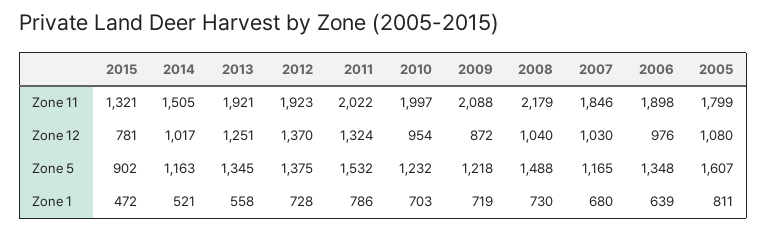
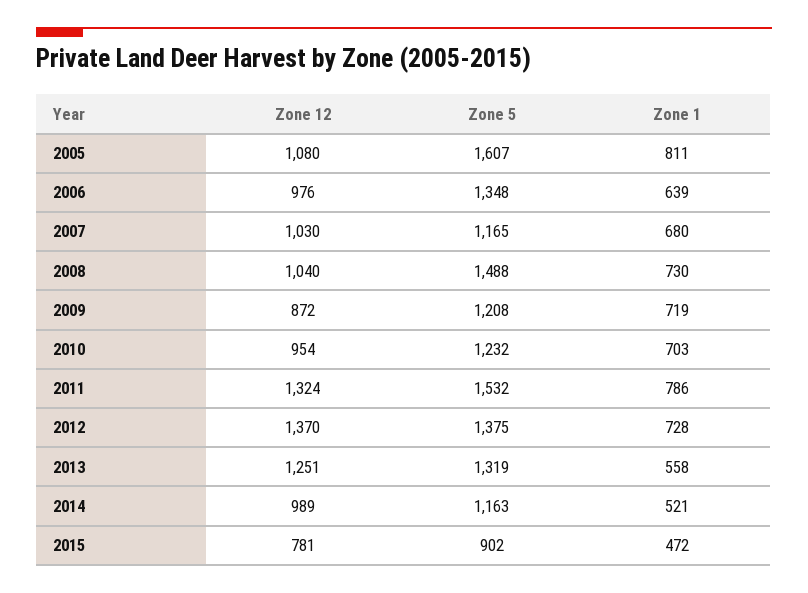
  {
    "2015": {
-     "Zone 11": 1321,
      "Zone 12": 781,
      "Zone 5": 902,
      "Zone 1": 472
    },
    "2014": {
-     "Zone 11": 1505,
-     "Zone 12": 1017,
+     "Zone 12": 989,
      "Zone 5": 1163,
      "Zone 1": 521
    },
    "2013": {
-     "Zone 11": 1921,
      "Zone 12": 1251,
-     "Zone 5": 1345,
+     "Zone 5": 1319,
      "Zone 1": 558
    },
    "2012": {
-     "Zone 11": 1923,
      "Zone 12": 1370,
      "Zone 5": 1375,
      "Zone 1": 728
    },
    "2011": {
-     "Zone 11": 2022,
      "Zone 12": 1324,
      "Zone 5": 1532,
      "Zone 1": 786
    },
    "2010": {
-     "Zone 11": 1997,
      "Zone 12": 954,
      "Zone 5": 1232,
      "Zone 1": 703
    },
    "2009": {
-     "Zone 11": 2088,
      "Zone 12": 872,
-     "Zone 5": 1218,
+     "Zone 5": 1208,
      "Zone 1": 719
    },
    "2008": {
-     "Zone 11": 2179,
      "Zone 12": 1040,
      "Zone 5": 1488,
      "Zone 1": 730
    },
    "2007": {
-     "Zone 11": 1846,
      "Zone 12": 1030,
      "Zone 5": 1165,
      "Zone 1": 680
    },
    "2006": {
-     "Zone 11": 1898,
      "Zone 12": 976,
      "Zone 5": 1348,
      "Zone 1": 639
    },
    "2005": {
-     "Zone 11": 1799,
      "Zone 12": 1080,
      "Zone 5": 1607,
      "Zone 1": 811
    }
  }

